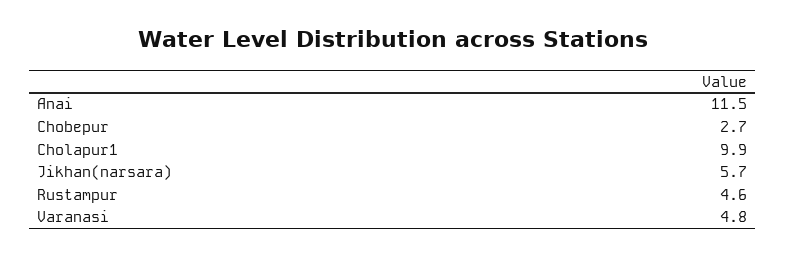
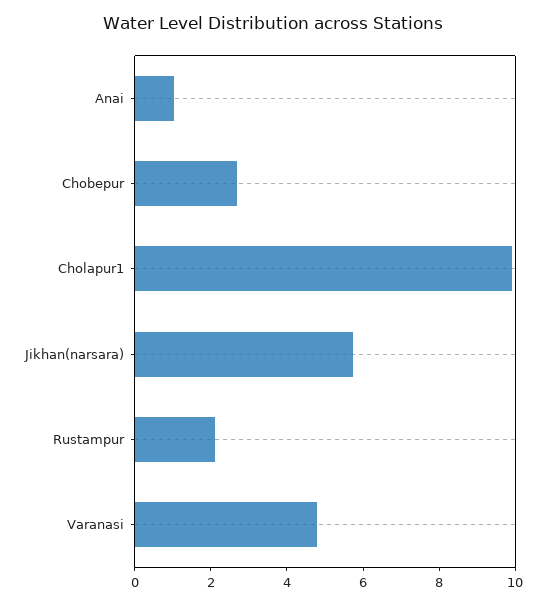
  {
-   "Anai": 11.5,
+   "Anai": 1,
    "Chobepur": 2.7,
    "Cholapur1": 9.9,
    "Jikhan(narsara)": 5.7,
-   "Rustampur": 4.6,
+   "Rustampur": 2,
    "Varanasi": 4.8
  }

